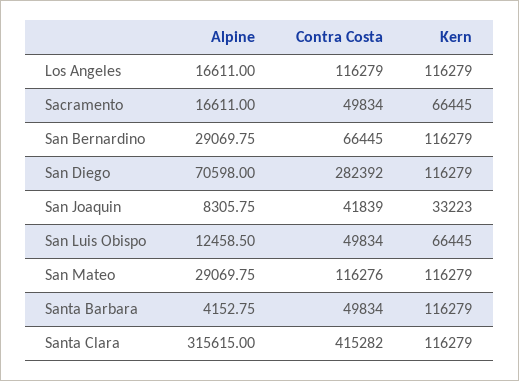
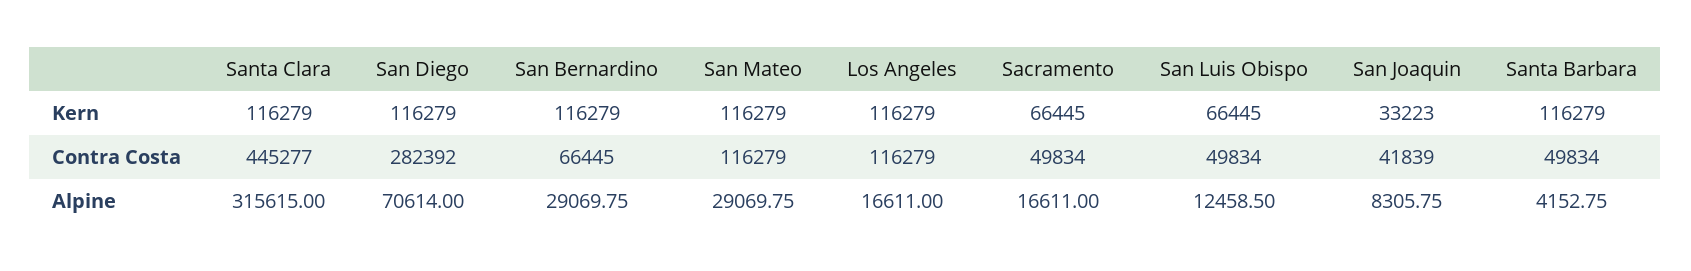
  {
    "Alpine": {
      "Los Angeles": 16611,
      "Sacramento": 16611,
      "San Bernardino": 29069.75,
-     "San Diego": 70598,
+     "San Diego": 70614,
      "San Joaquin": 8305.75,
      "San Luis Obispo": 12458.5,
      "San Mateo": 29069.75,
      "Santa Barbara": 4152.75,
      "Santa Clara": 315615
    },
    "Contra Costa": {
      "Los Angeles": 116279,
      "Sacramento": 49834,
      "San Bernardino": 66445,
      "San Diego": 282392,
      "San Joaquin": 41839,
      "San Luis Obispo": 49834,
-     "San Mateo": 116276,
+     "San Mateo": 116279,
      "Santa Barbara": 49834,
-     "Santa Clara": 415282
+     "Santa Clara": 445277
    },
    "Kern": {
      "Los Angeles": 116279,
      "Sacramento": 66445,
      "San Bernardino": 116279,
      "San Diego": 116279,
      "San Joaquin": 33223,
      "San Luis Obispo": 66445,
      "San Mateo": 116279,
      "Santa Barbara": 116279,
      "Santa Clara": 116279
    }
  }

